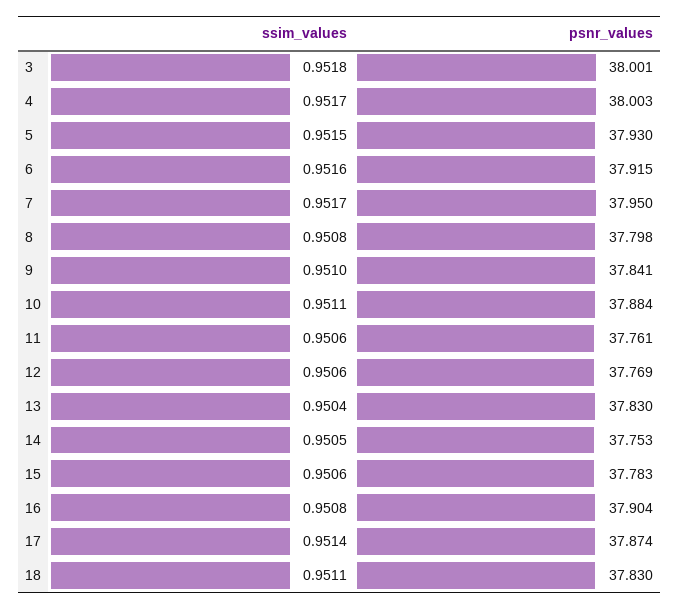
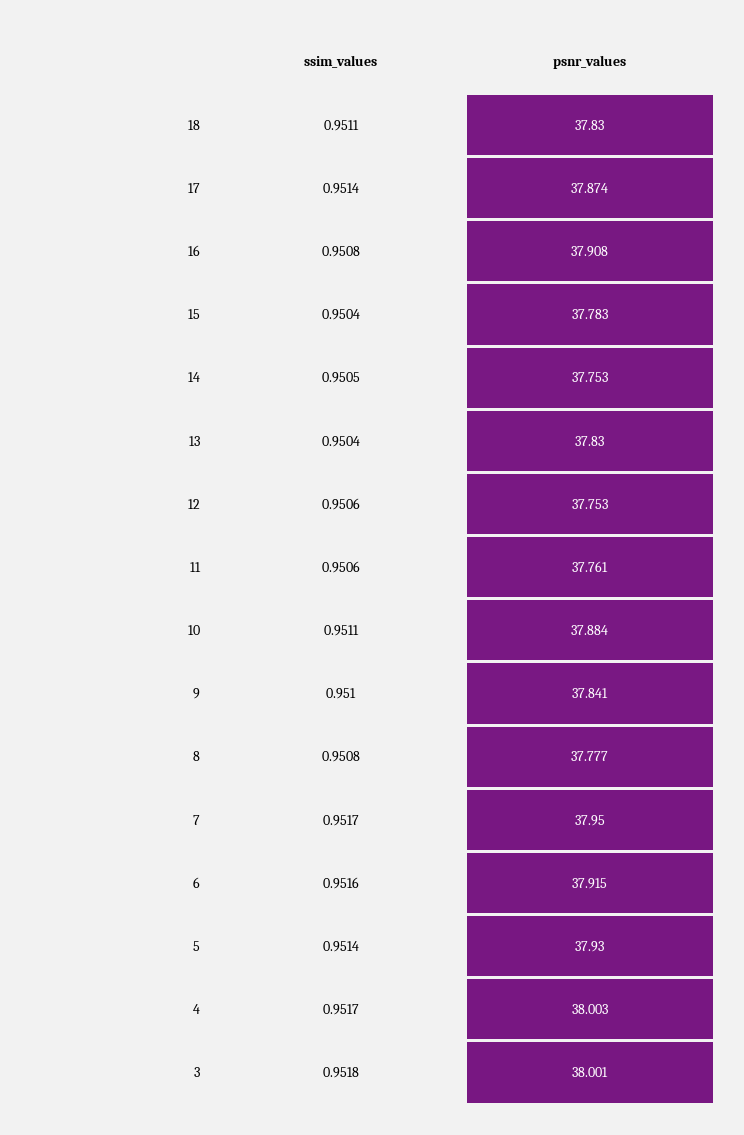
  {
    "ssim_values": {
      "3": 0.9518,
      "4": 0.9517,
-     "5": 0.9515,
+     "5": 0.9514,
      "6": 0.9516,
      "7": 0.9517,
      "8": 0.9508,
      "9": 0.951,
      "10": 0.9511,
      "11": 0.9506,
      "12": 0.9506,
      "13": 0.9504,
      "14": 0.9505,
-     "15": 0.9506,
+     "15": 0.9504,
      "16": 0.9508,
      "17": 0.9514,
      "18": 0.9511
    },
    "psnr_values": {
      "3": 38.001,
      "4": 38.003,
      "5": 37.93,
      "6": 37.915,
      "7": 37.95,
-     "8": 37.798,
+     "8": 37.777,
      "9": 37.841,
      "10": 37.884,
      "11": 37.761,
-     "12": 37.769,
+     "12": 37.753,
      "13": 37.83,
      "14": 37.753,
      "15": 37.783,
-     "16": 37.904,
+     "16": 37.908,
      "17": 37.874,
      "18": 37.83
    }
  }

